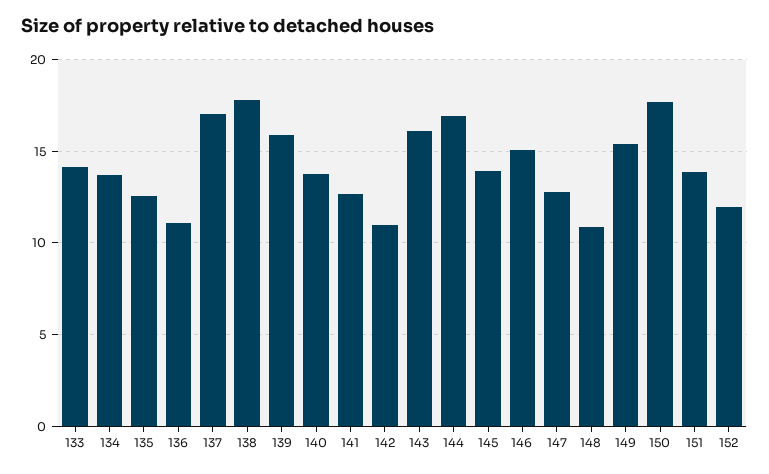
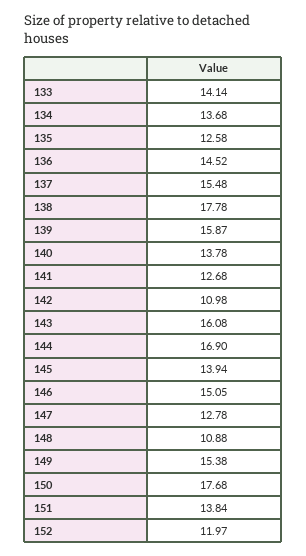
  {
    "133": 14.14,
    "134": 13.68,
    "135": 12.58,
-   "136": 11,
+   "136": 14.52,
-   "137": 17,
+   "137": 15.48,
    "138": 17.78,
    "139": 15.87,
    "140": 13.78,
    "141": 12.68,
    "142": 10.98,
    "143": 16.08,
    "144": 16.9,
    "145": 13.94,
    "146": 15.05,
    "147": 12.78,
    "148": 10.88,
    "149": 15.38,
    "150": 17.68,
    "151": 13.84,
    "152": 11.97
  }

